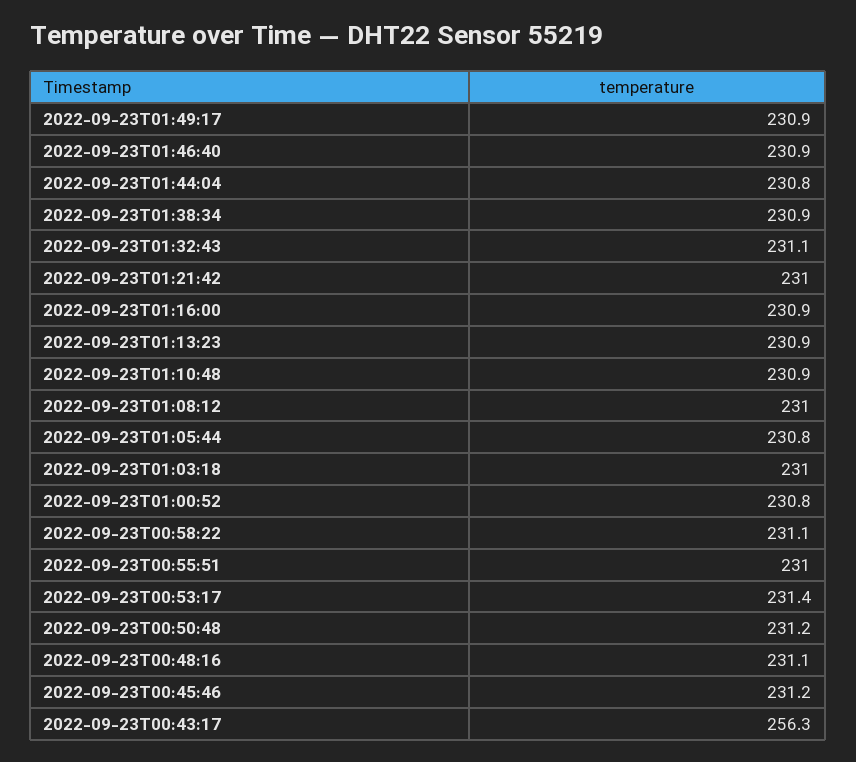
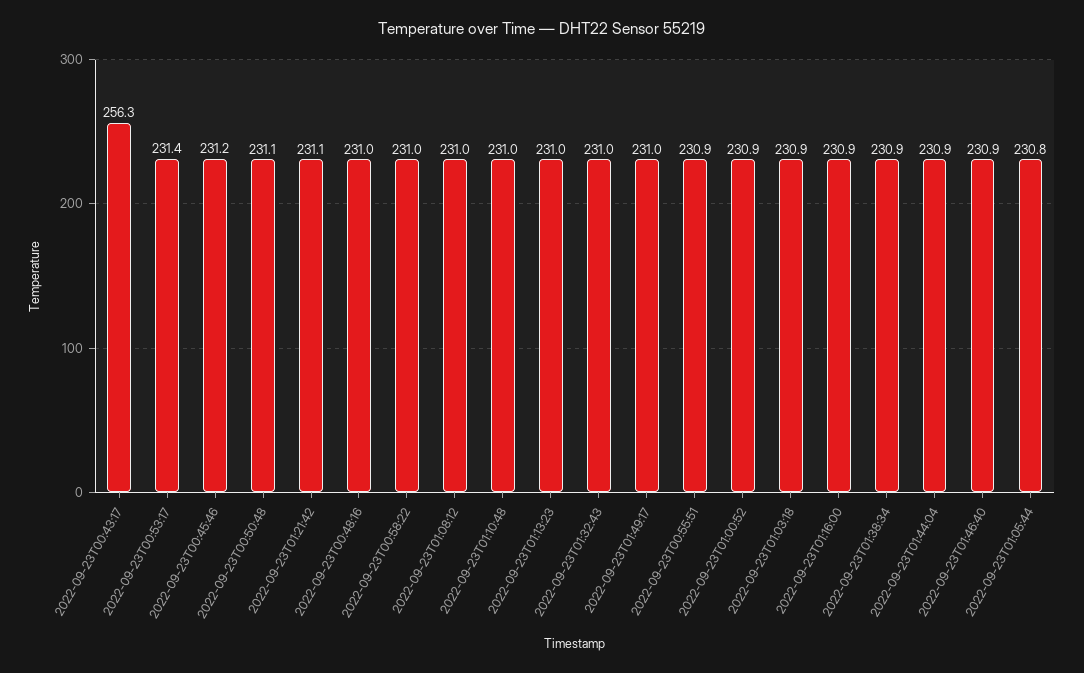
  {
-   "2022-09-23T01:49:17": 230.9,
+   "2022-09-23T01:49:17": 231,
    "2022-09-23T01:46:40": 230.9,
-   "2022-09-23T01:44:04": 230.8,
+   "2022-09-23T01:44:04": 230.9,
    "2022-09-23T01:38:34": 230.9,
-   "2022-09-23T01:32:43": 231.1,
+   "2022-09-23T01:32:43": 231,
-   "2022-09-23T01:21:42": 231,
+   "2022-09-23T01:21:42": 231.1,
    "2022-09-23T01:16:00": 230.9,
-   "2022-09-23T01:13:23": 230.9,
+   "2022-09-23T01:13:23": 231,
-   "2022-09-23T01:10:48": 230.9,
+   "2022-09-23T01:10:48": 231,
    "2022-09-23T01:08:12": 231,
    "2022-09-23T01:05:44": 230.8,
-   "2022-09-23T01:03:18": 231,
+   "2022-09-23T01:03:18": 230.9,
-   "2022-09-23T01:00:52": 230.8,
+   "2022-09-23T01:00:52": 230.9,
-   "2022-09-23T00:58:22": 231.1,
+   "2022-09-23T00:58:22": 231,
-   "2022-09-23T00:55:51": 231,
+   "2022-09-23T00:55:51": 230.9,
    "2022-09-23T00:53:17": 231.4,
-   "2022-09-23T00:50:48": 231.2,
+   "2022-09-23T00:50:48": 231.1,
-   "2022-09-23T00:48:16": 231.1,
+   "2022-09-23T00:48:16": 231,
    "2022-09-23T00:45:46": 231.2,
    "2022-09-23T00:43:17": 256.3
  }

